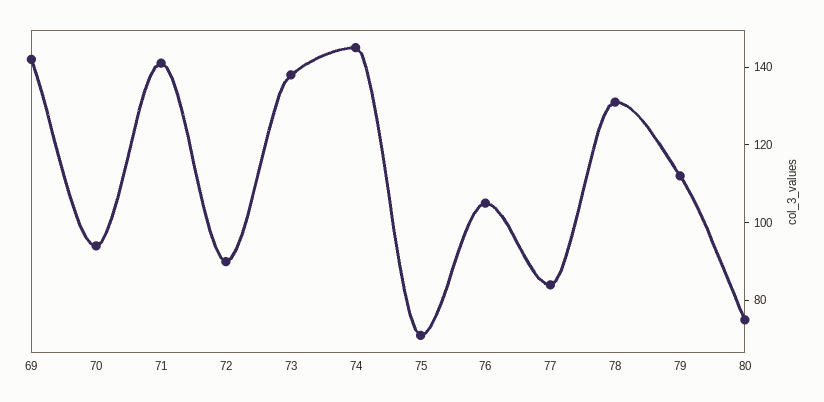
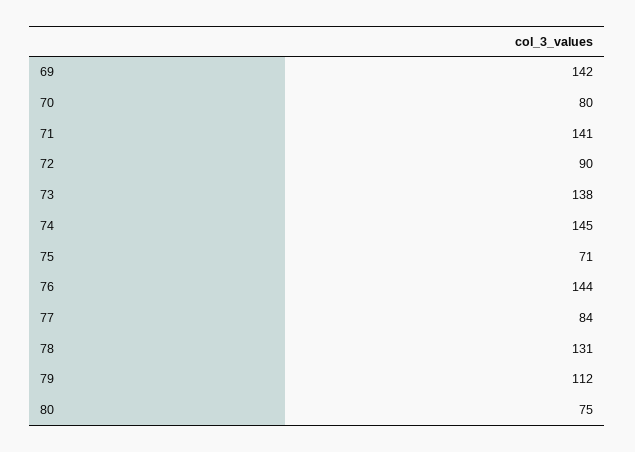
  {
    "69": 142,
-   "70": 95,
+   "70": 80,
    "71": 141,
    "72": 90,
    "73": 138,
    "74": 145,
    "75": 71,
-   "76": 105,
+   "76": 144,
    "77": 84,
    "78": 131,
    "79": 112,
    "80": 75
  }

